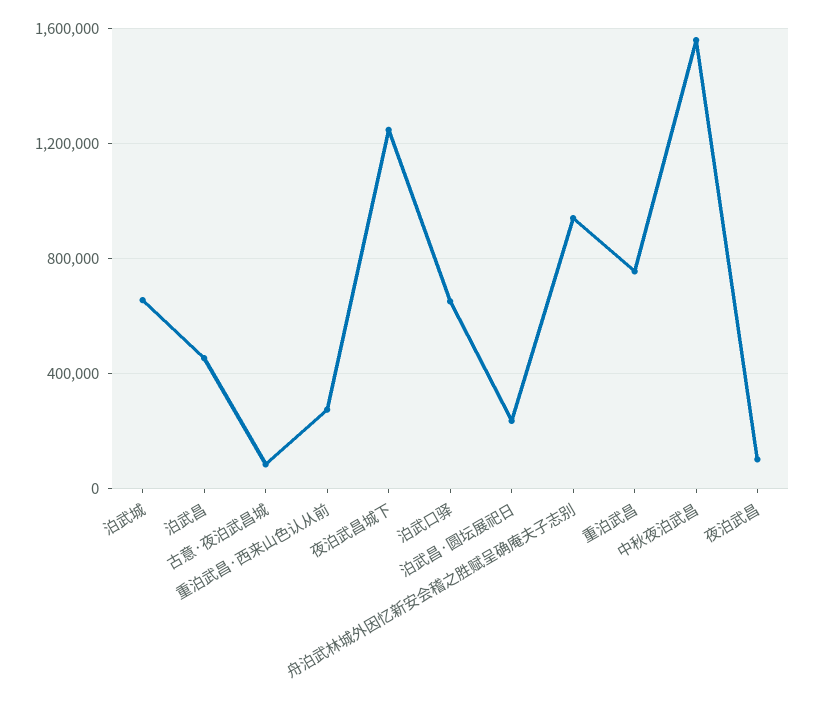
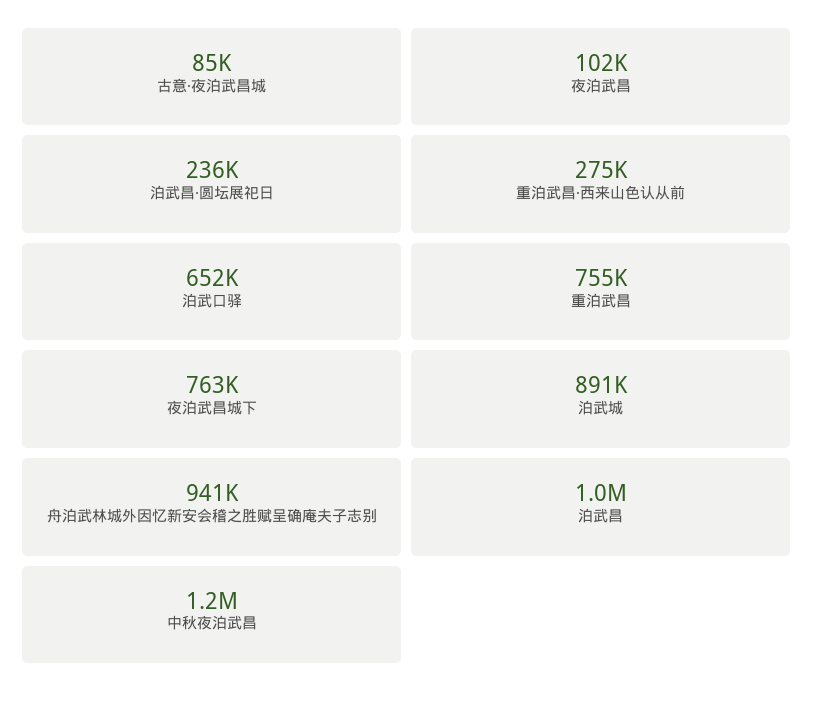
  {
-   "泊武城": 650000,
+   "泊武城": 891000,
-   "泊武昌": 450000,
+   "泊武昌": 1000000,
    "古意·夜泊武昌城": 85000,
    "重泊武昌·西来山色认从前": 275000,
-   "夜泊武昌城下": 1250000,
+   "夜泊武昌城下": 763000,
    "泊武口驿": 652000,
    "泊武昌·圆坛展祀日": 236000,
    "舟泊武林城外因忆新安会稽之胜赋呈确庵夫子志别": 941000,
    "重泊武昌": 755000,
-   "中秋夜泊武昌": 1550000,
+   "中秋夜泊武昌": 1200000,
    "夜泊武昌": 102000
  }

